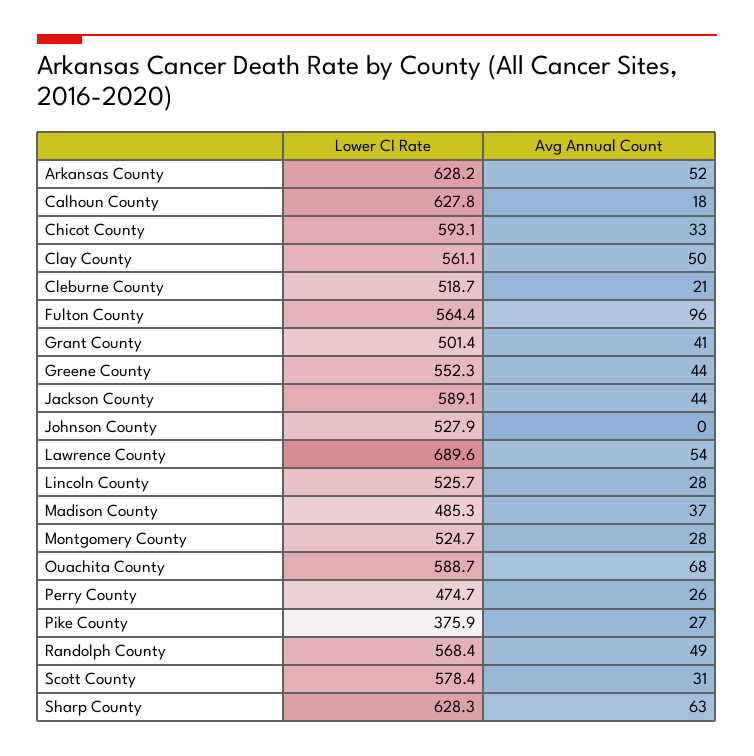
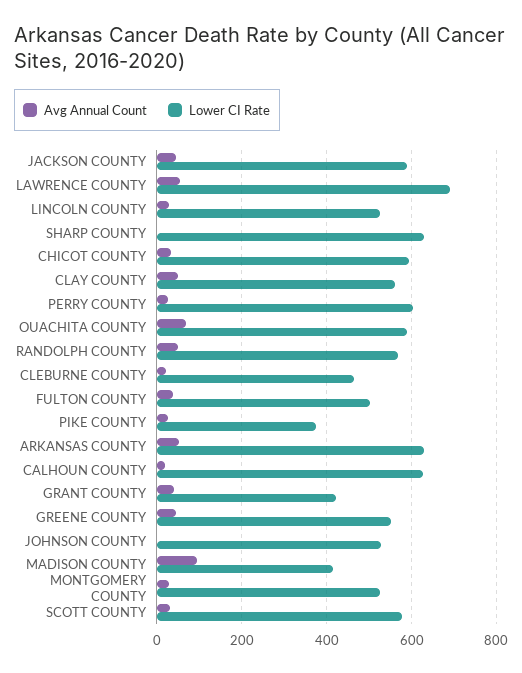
  {
    "Lower CI Rate": {
      "Arkansas County": 628.2,
      "Calhoun County": 627.8,
      "Chicot County": 593.1,
      "Clay County": 561.1,
-     "Cleburne County": 518.7,
+     "Cleburne County": 460,
-     "Fulton County": 564.4,
+     "Fulton County": 500,
-     "Grant County": 501.4,
+     "Grant County": 420,
      "Greene County": 552.3,
      "Jackson County": 589.1,
      "Johnson County": 527.9,
      "Lawrence County": 689.6,
      "Lincoln County": 525.7,
-     "Madison County": 485.3,
+     "Madison County": 420,
      "Montgomery County": 524.7,
      "Ouachita County": 588.7,
-     "Perry County": 474.7,
+     "Perry County": 600,
      "Pike County": 375.9,
      "Randolph County": 568.4,
      "Scott County": 578.4,
      "Sharp County": 628.3
    },
    "Avg Annual Count": {
      "Arkansas County": 52,
      "Calhoun County": 18,
      "Chicot County": 33,
      "Clay County": 50,
      "Cleburne County": 21,
-     "Fulton County": 96,
+     "Fulton County": 40,
      "Grant County": 41,
      "Greene County": 44,
      "Jackson County": 44,
      "Johnson County": 0,
      "Lawrence County": 54,
      "Lincoln County": 28,
-     "Madison County": 37,
+     "Madison County": 100,
      "Montgomery County": 28,
      "Ouachita County": 68,
      "Perry County": 26,
      "Pike County": 27,
      "Randolph County": 49,
      "Scott County": 31,
-     "Sharp County": 63
+     "Sharp County": 0
    }
  }

